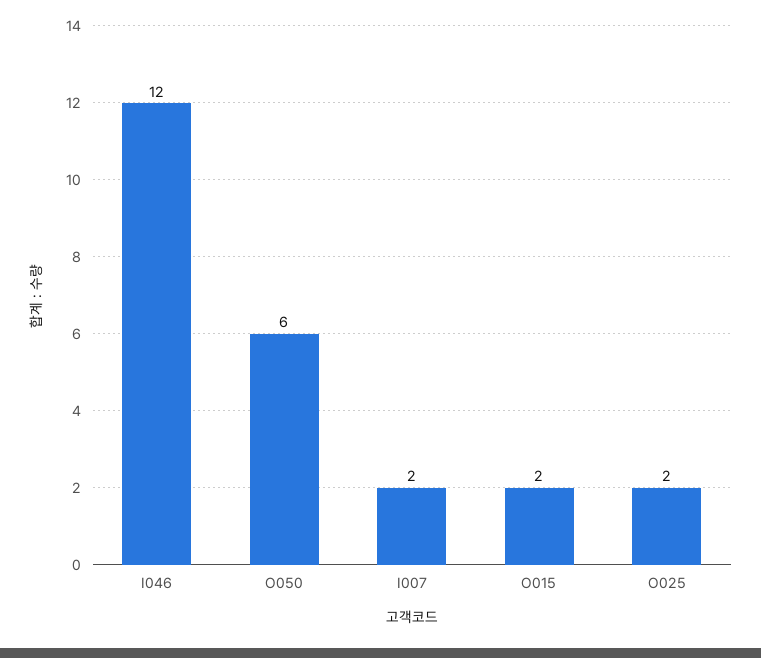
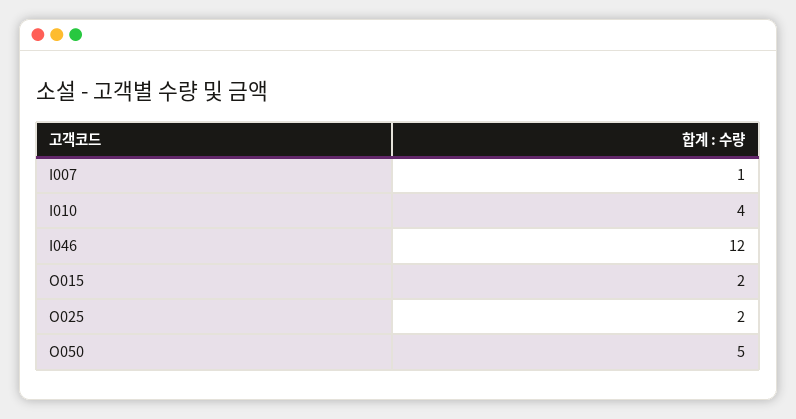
  {
    "I046": 12,
-   "O050": 6,
+   "O050": 5,
-   "I007": 2,
+   "I007": 1,
    "O015": 2,
-   "O025": 2
+   "O025": 2,
+   "I010": 4
  }

